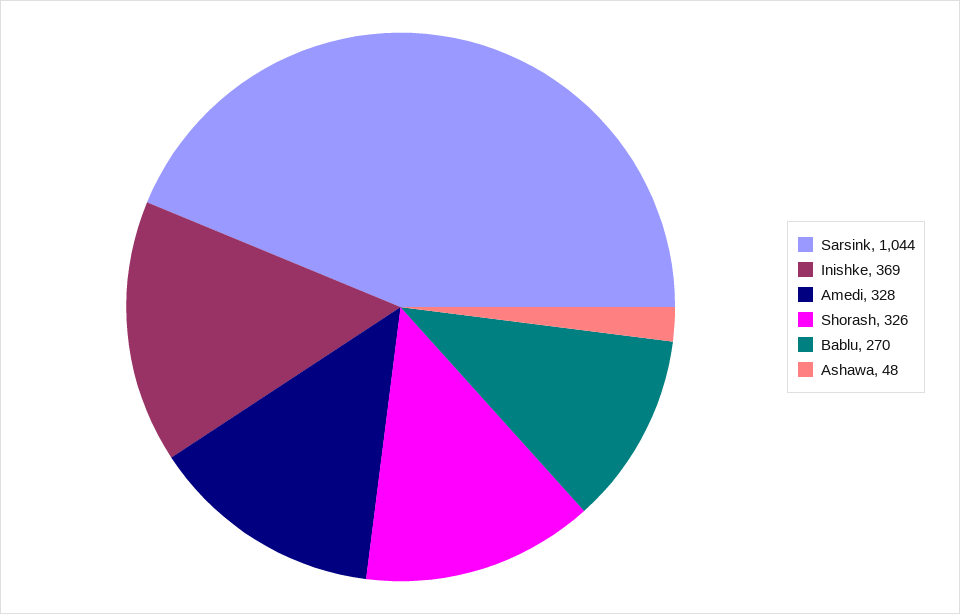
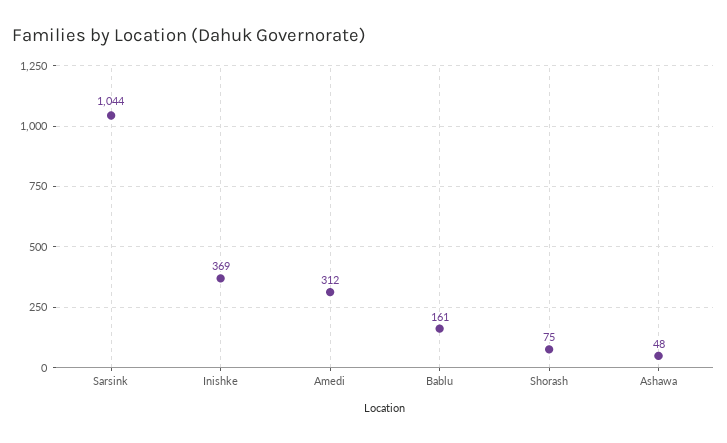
  {
    "Sarsink": 1044,
    "Inishke": 369,
-   "Amedi": 328,
+   "Amedi": 312,
-   "Shorash": 326,
+   "Shorash": 75,
-   "Bablu": 270,
+   "Bablu": 161,
    "Ashawa": 48
  }

